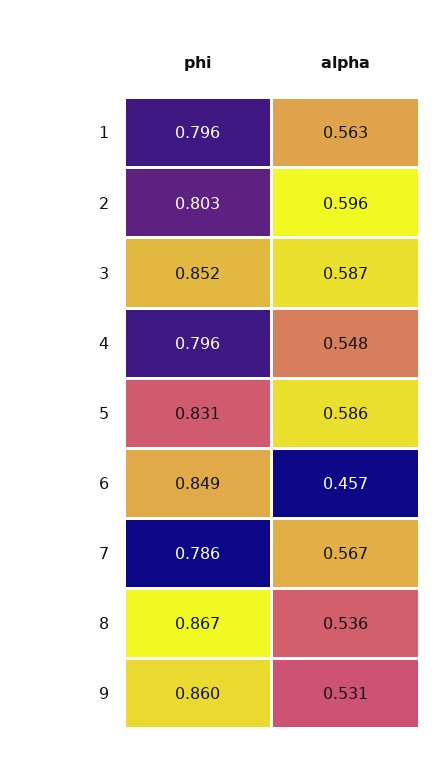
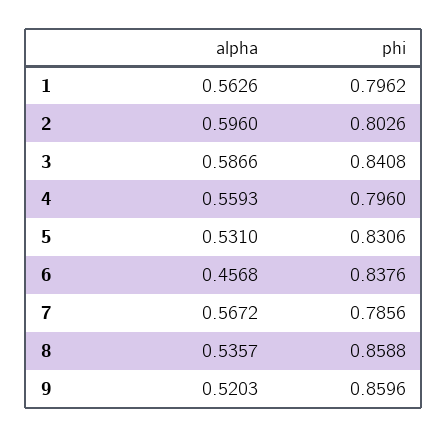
  {
    "phi": {
      "1": 0.7962,
      "2": 0.8026,
-     "3": 0.852,
+     "3": 0.8408,
      "4": 0.796,
      "5": 0.8306,
-     "6": 0.849,
+     "6": 0.8376,
      "7": 0.7856,
-     "8": 0.867,
+     "8": 0.8588,
      "9": 0.8596
    },
    "alpha": {
      "1": 0.5626,
      "2": 0.596,
      "3": 0.5866,
-     "4": 0.548,
+     "4": 0.5593,
-     "5": 0.586,
+     "5": 0.531,
      "6": 0.4568,
      "7": 0.5672,
      "8": 0.5357,
-     "9": 0.531
+     "9": 0.5203
    }
  }

